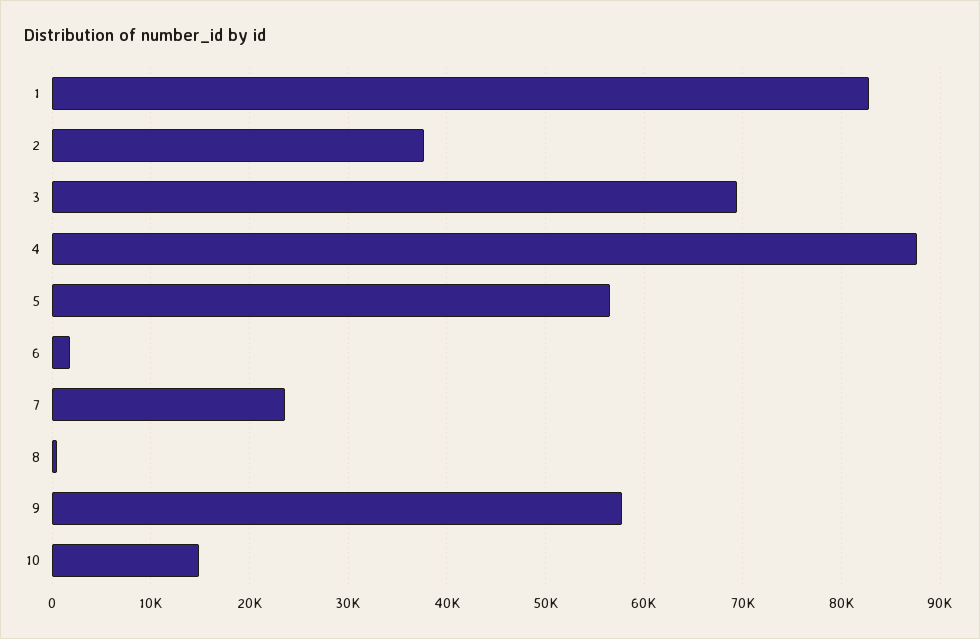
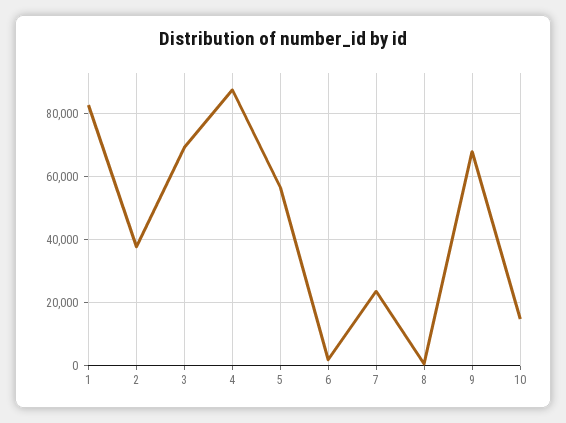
  {
    "1": 83000,
    "2": 38000,
    "3": 69000,
    "4": 88000,
    "5": 57000,
    "6": 2000,
    "7": 24000,
    "8": 0,
-   "9": 58000,
+   "9": 68000,
    "10": 15000
  }

